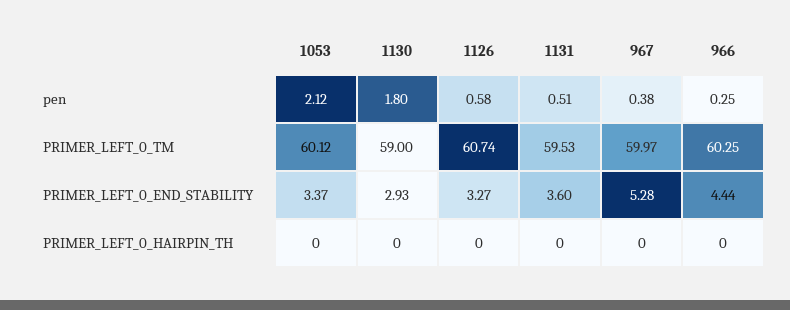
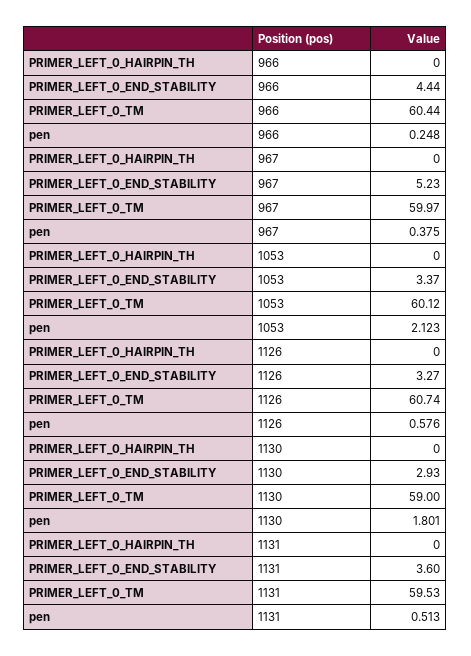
  {
    "1053": {
      "pen": 2.123,
      "PRIMER_LEFT_0_TM": 60.12,
      "PRIMER_LEFT_0_END_STABILITY": 3.37,
      "PRIMER_LEFT_0_HAIRPIN_TH": 0
    },
    "1130": {
      "pen": 1.801,
      "PRIMER_LEFT_0_TM": 59,
      "PRIMER_LEFT_0_END_STABILITY": 2.93,
      "PRIMER_LEFT_0_HAIRPIN_TH": 0
    },
    "1126": {
      "pen": 0.576,
      "PRIMER_LEFT_0_TM": 60.74,
      "PRIMER_LEFT_0_END_STABILITY": 3.27,
      "PRIMER_LEFT_0_HAIRPIN_TH": 0
    },
    "1131": {
      "pen": 0.513,
      "PRIMER_LEFT_0_TM": 59.53,
      "PRIMER_LEFT_0_END_STABILITY": 3.6,
      "PRIMER_LEFT_0_HAIRPIN_TH": 0
    },
    "967": {
      "pen": 0.375,
      "PRIMER_LEFT_0_TM": 59.97,
-     "PRIMER_LEFT_0_END_STABILITY": 5.28,
+     "PRIMER_LEFT_0_END_STABILITY": 5.23,
      "PRIMER_LEFT_0_HAIRPIN_TH": 0
    },
    "966": {
      "pen": 0.248,
-     "PRIMER_LEFT_0_TM": 60.25,
+     "PRIMER_LEFT_0_TM": 60.44,
      "PRIMER_LEFT_0_END_STABILITY": 4.44,
      "PRIMER_LEFT_0_HAIRPIN_TH": 0
    }
  }

